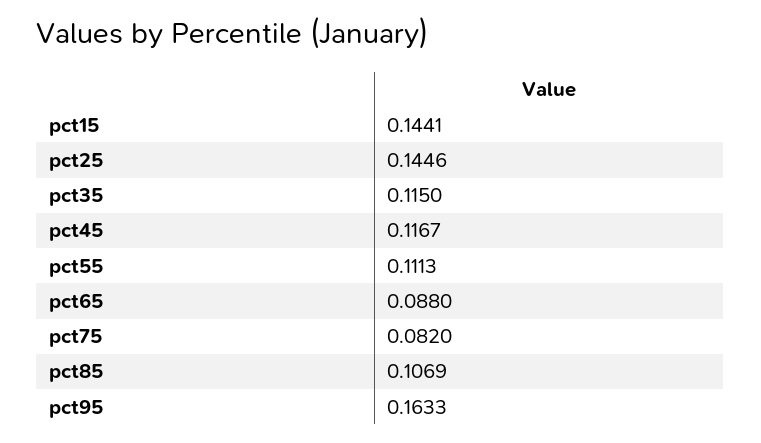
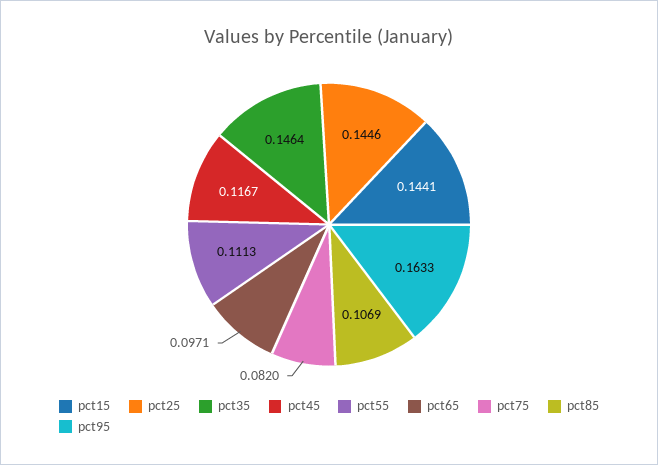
  {
    "pct15": 0.1441,
    "pct25": 0.1446,
-   "pct35": 0.115,
+   "pct35": 0.1464,
    "pct45": 0.1167,
    "pct55": 0.1113,
-   "pct65": 0.088,
+   "pct65": 0.0971,
    "pct75": 0.082,
    "pct85": 0.1069,
    "pct95": 0.1633
  }

